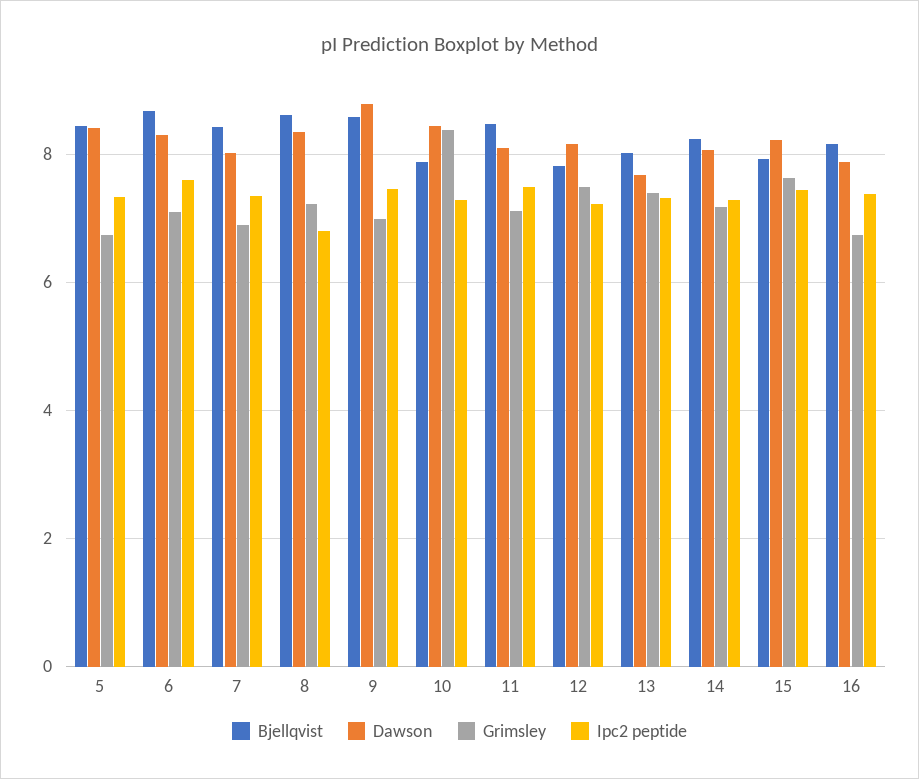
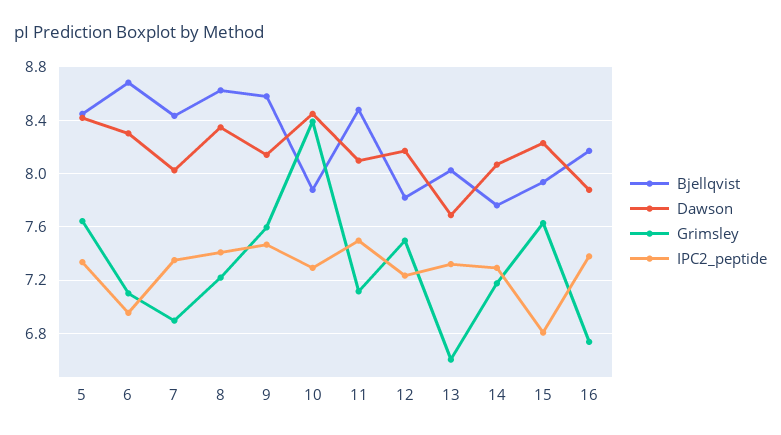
  {
    "Bjellqvist": {
      "5": 8.45,
      "6": 8.7,
      "7": 8.45,
      "8": 8.6,
      "9": 8.6,
      "10": 7.9,
      "11": 8.5,
      "12": 7.8,
      "13": 8,
-     "14": 8.2,
+     "14": 7.75,
      "15": 7.95,
      "16": 8.15
    },
    "Dawson": {
      "5": 8.4,
      "6": 8.3,
      "7": 8,
      "8": 8.35,
-     "9": 8.8,
+     "9": 8.15,
      "10": 8.45,
      "11": 8.1,
      "12": 8.15,
      "13": 7.7,
      "14": 8.05,
      "15": 8.25,
      "16": 7.9
    },
    "Grimsley": {
-     "5": 6.8,
+     "5": 7.65,
      "6": 7.1,
      "7": 6.9,
      "8": 7.2,
-     "9": 7,
+     "9": 7.6,
      "10": 8.4,
      "11": 7.1,
      "12": 7.5,
-     "13": 7.4,
+     "13": 6.6,
      "14": 7.2,
      "15": 7.65,
      "16": 6.75
    },
    "Ipc2 peptide": {
      "5": 7.35,
-     "6": 7.6,
+     "6": 6.95,
      "7": 7.35,
-     "8": 6.8,
+     "8": 7.4,
      "9": 7.45,
      "10": 7.3,
      "11": 7.5,
      "12": 7.25,
      "13": 7.3,
      "14": 7.3,
-     "15": 7.4,
+     "15": 6.8,
      "16": 7.4
    }
  }

